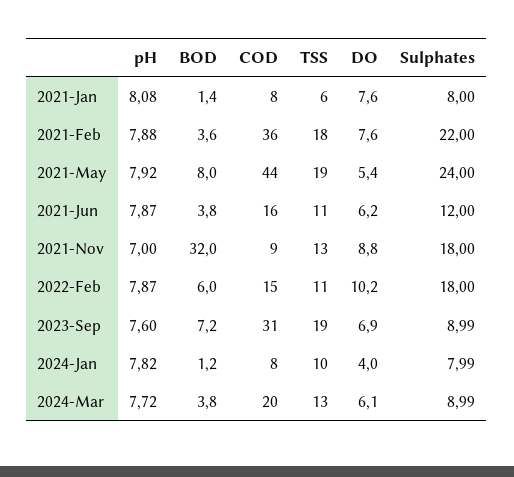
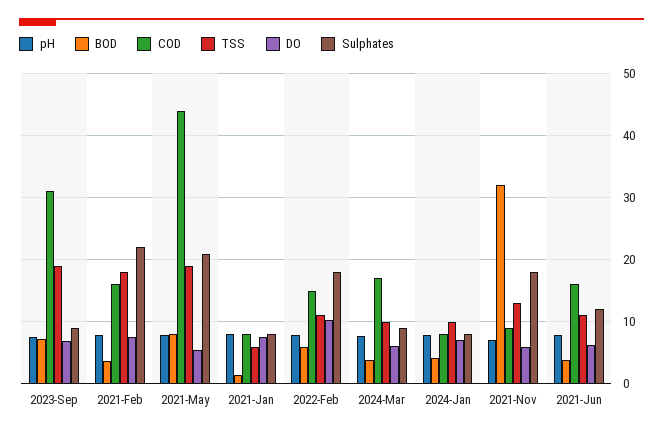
  {
    "pH": {
      "2021-Jan": 8.08,
      "2021-Feb": 7.88,
      "2021-May": 7.92,
      "2021-Jun": 7.87,
      "2021-Nov": 7,
      "2022-Feb": 7.87,
      "2023-Sep": 7.6,
      "2024-Jan": 7.82,
      "2024-Mar": 7.72
    },
    "BOD": {
      "2021-Jan": 1.4,
      "2021-Feb": 3.6,
      "2021-May": 8,
      "2021-Jun": 3.8,
      "2021-Nov": 32,
      "2022-Feb": 6,
      "2023-Sep": 7.2,
-     "2024-Jan": 1.2,
+     "2024-Jan": 4,
      "2024-Mar": 3.8
    },
    "COD": {
      "2021-Jan": 8,
-     "2021-Feb": 36,
+     "2021-Feb": 16,
      "2021-May": 44,
      "2021-Jun": 16,
      "2021-Nov": 9,
      "2022-Feb": 15,
      "2023-Sep": 31,
      "2024-Jan": 8,
-     "2024-Mar": 20
+     "2024-Mar": 17
    },
    "TSS": {
      "2021-Jan": 6,
      "2021-Feb": 18,
      "2021-May": 19,
      "2021-Jun": 11,
      "2021-Nov": 13,
      "2022-Feb": 11,
      "2023-Sep": 19,
      "2024-Jan": 10,
-     "2024-Mar": 13
+     "2024-Mar": 10
    },
    "DO": {
      "2021-Jan": 7.6,
      "2021-Feb": 7.6,
      "2021-May": 5.4,
      "2021-Jun": 6.2,
-     "2021-Nov": 8.8,
+     "2021-Nov": 6,
      "2022-Feb": 10.2,
      "2023-Sep": 6.9,
-     "2024-Jan": 4,
+     "2024-Jan": 7,
      "2024-Mar": 6.1
    },
    "Sulphates": {
      "2021-Jan": 8,
      "2021-Feb": 22,
-     "2021-May": 24,
+     "2021-May": 21,
      "2021-Jun": 12,
      "2021-Nov": 18,
      "2022-Feb": 18,
      "2023-Sep": 8.99,
      "2024-Jan": 7.99,
      "2024-Mar": 8.99
    }
  }

